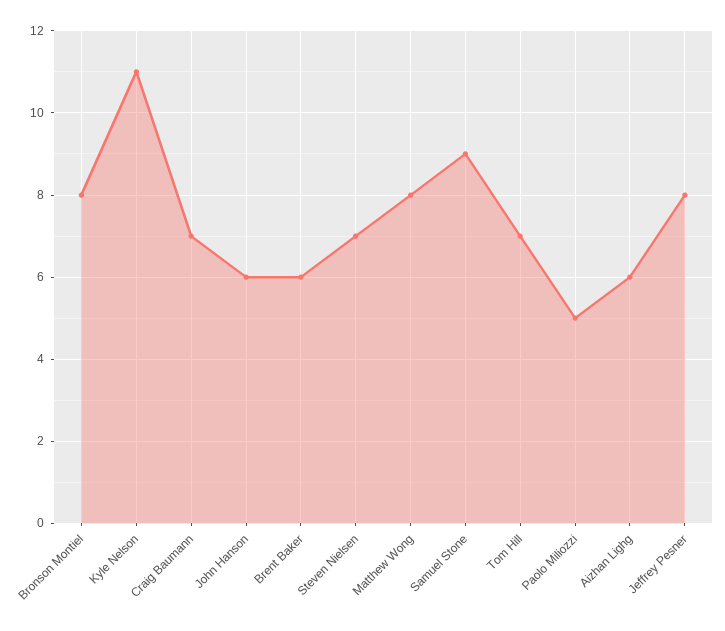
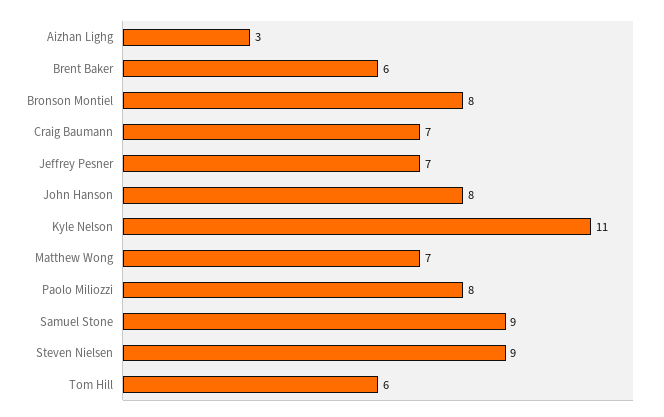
  {
    "Bronson Montiel": 8,
    "Kyle Nelson": 11,
    "Craig Baumann": 7,
-   "John Hanson": 6,
+   "John Hanson": 8,
    "Brent Baker": 6,
-   "Steven Nielsen": 7,
+   "Steven Nielsen": 9,
-   "Matthew Wong": 8,
+   "Matthew Wong": 7,
    "Samuel Stone": 9,
-   "Tom Hill": 7,
+   "Tom Hill": 6,
-   "Paolo Miliozzi": 5,
+   "Paolo Miliozzi": 8,
-   "Aizhan Lighg": 6,
+   "Aizhan Lighg": 3,
-   "Jeffrey Pesner": 8
+   "Jeffrey Pesner": 7
  }

